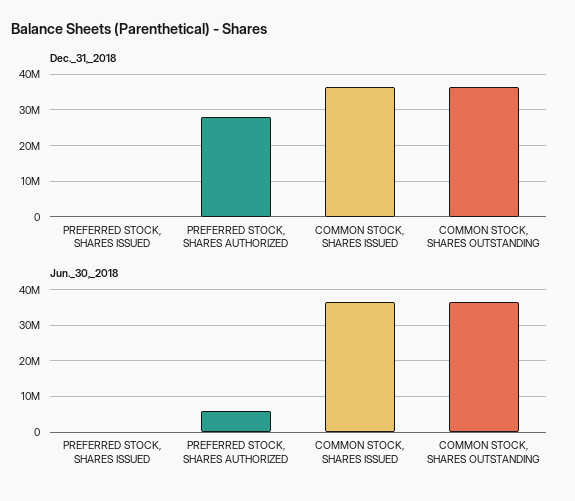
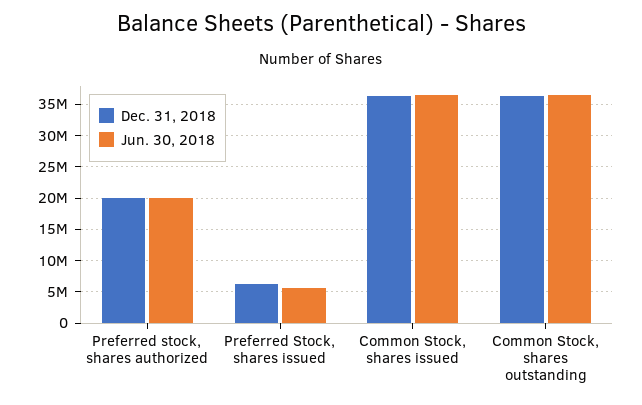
  {
    "Dec._31,_2018": {
-     "PREFERRED STOCK, SHARES ISSUED": 0,
+     "PREFERRED STOCK, SHARES ISSUED": 6000000,
-     "PREFERRED STOCK, SHARES AUTHORIZED": 28000000,
+     "PREFERRED STOCK, SHARES AUTHORIZED": 20000000,
      "COMMON STOCK, SHARES ISSUED": 36000000,
      "COMMON STOCK, SHARES OUTSTANDING": 36000000
    },
    "Jun._30,_2018": {
-     "PREFERRED STOCK, SHARES ISSUED": 0,
+     "PREFERRED STOCK, SHARES ISSUED": 6000000,
-     "PREFERRED STOCK, SHARES AUTHORIZED": 6000000,
+     "PREFERRED STOCK, SHARES AUTHORIZED": 20000000,
      "COMMON STOCK, SHARES ISSUED": 37000000,
      "COMMON STOCK, SHARES OUTSTANDING": 37000000
    }
  }

